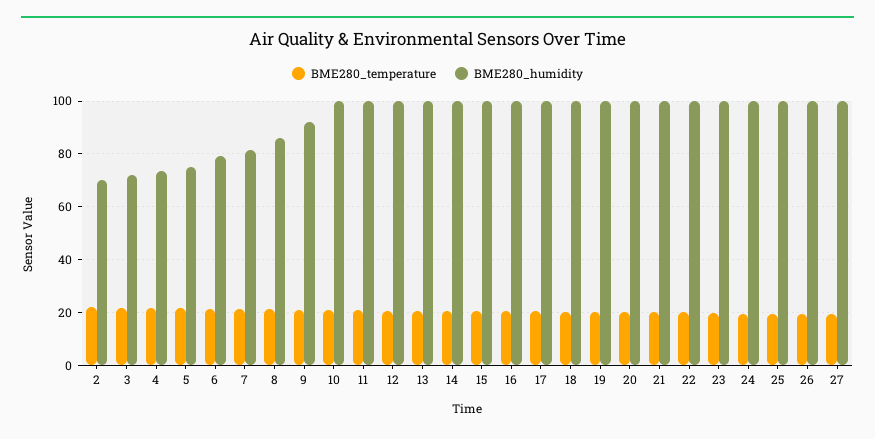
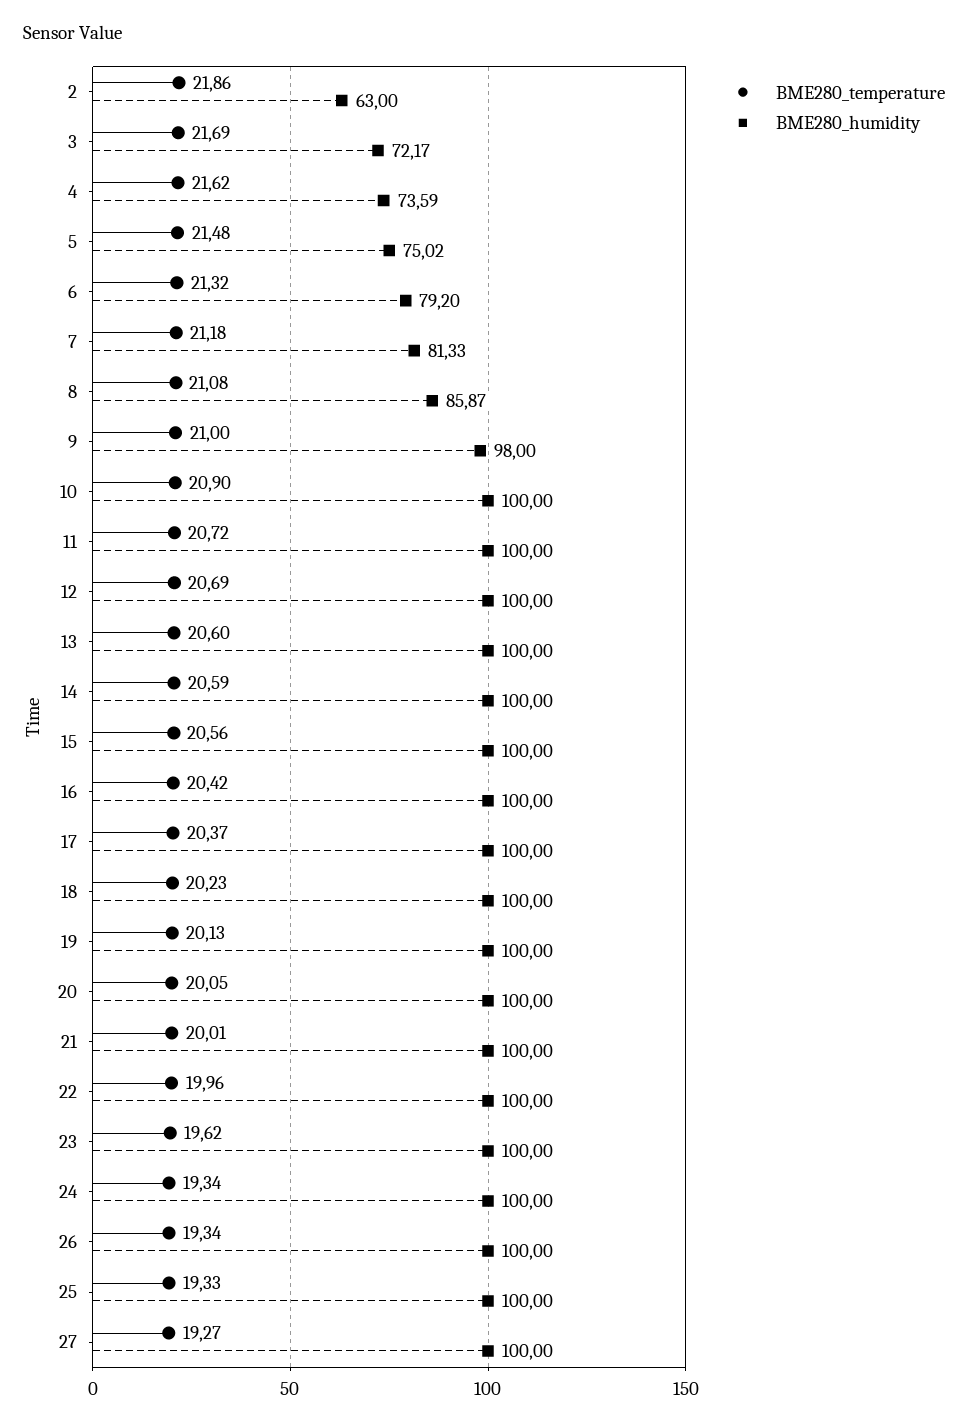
  {
    "BME280_temperature": {
      "2": 21.86,
      "3": 21.69,
      "4": 21.62,
      "5": 21.48,
      "6": 21.32,
      "7": 21.18,
      "8": 21.08,
      "9": 21,
      "10": 20.9,
      "11": 20.72,
      "12": 20.69,
      "13": 20.6,
      "14": 20.59,
      "15": 20.56,
      "16": 20.42,
      "17": 20.37,
      "18": 20.23,
      "19": 20.13,
      "20": 20.05,
      "21": 20.01,
      "22": 19.96,
      "23": 19.62,
      "24": 19.34,
      "25": 19.33,
      "26": 19.34,
      "27": 19.27
    },
    "BME280_humidity": {
-     "2": 70,
+     "2": 63,
      "3": 72.17,
      "4": 73.59,
      "5": 75.02,
      "6": 79.2,
      "7": 81.33,
      "8": 85.87,
-     "9": 92.5,
+     "9": 98,
      "10": 100,
      "11": 100,
      "12": 100,
      "13": 100,
      "14": 100,
      "15": 100,
      "16": 100,
      "17": 100,
      "18": 100,
      "19": 100,
      "20": 100,
      "21": 100,
      "22": 100,
      "23": 100,
      "24": 100,
      "25": 100,
      "26": 100,
      "27": 100
    }
  }

